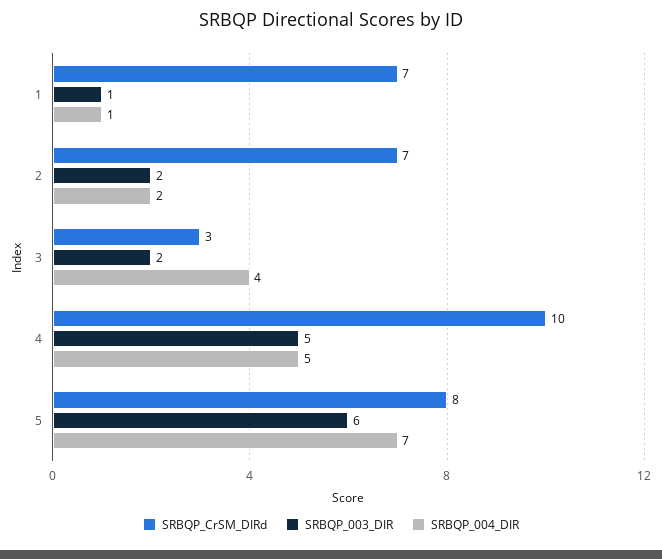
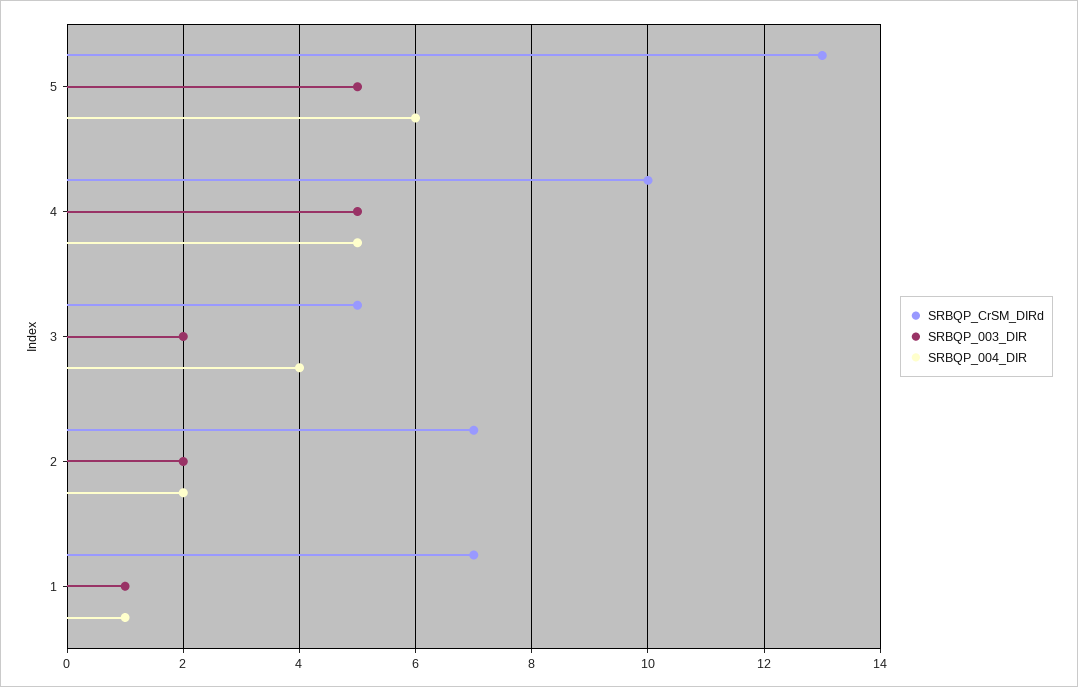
  {
    "SRBQP_CrSM_DIRd": {
      "1": 7,
      "2": 7,
-     "3": 3,
+     "3": 5,
      "4": 10,
-     "5": 8
+     "5": 13
    },
    "SRBQP_003_DIR": {
      "1": 1,
      "2": 2,
      "3": 2,
      "4": 5,
-     "5": 6
+     "5": 5
    },
    "SRBQP_004_DIR": {
      "1": 1,
      "2": 2,
      "3": 4,
      "4": 5,
-     "5": 7
+     "5": 6
    }
  }

